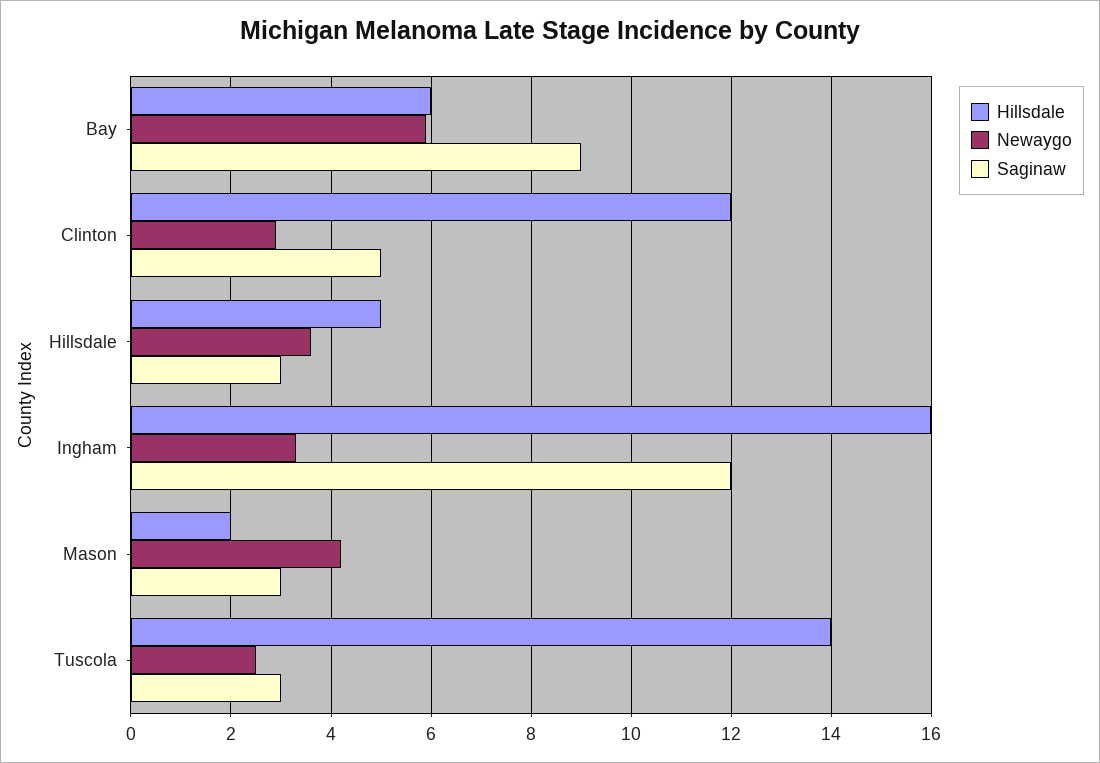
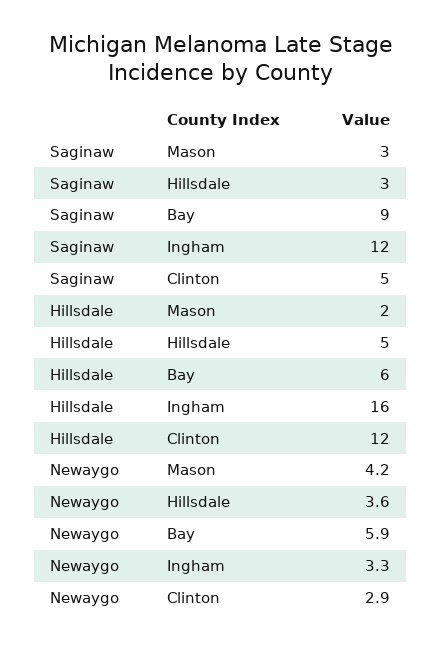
  {
    "Hillsdale": {
      "Bay": 6,
      "Clinton": 12,
      "Hillsdale": 5,
      "Ingham": 16,
-     "Mason": 2,
+     "Mason": 2
-     "Tuscola": 14
    },
    "Newaygo": {
      "Bay": 5.9,
      "Clinton": 2.9,
      "Hillsdale": 3.6,
      "Ingham": 3.3,
-     "Mason": 4.2,
+     "Mason": 4.2
-     "Tuscola": 2.5
    },
    "Saginaw": {
      "Bay": 9,
      "Clinton": 5,
      "Hillsdale": 3,
      "Ingham": 12,
-     "Mason": 3,
+     "Mason": 3
-     "Tuscola": 3
    }
  }

